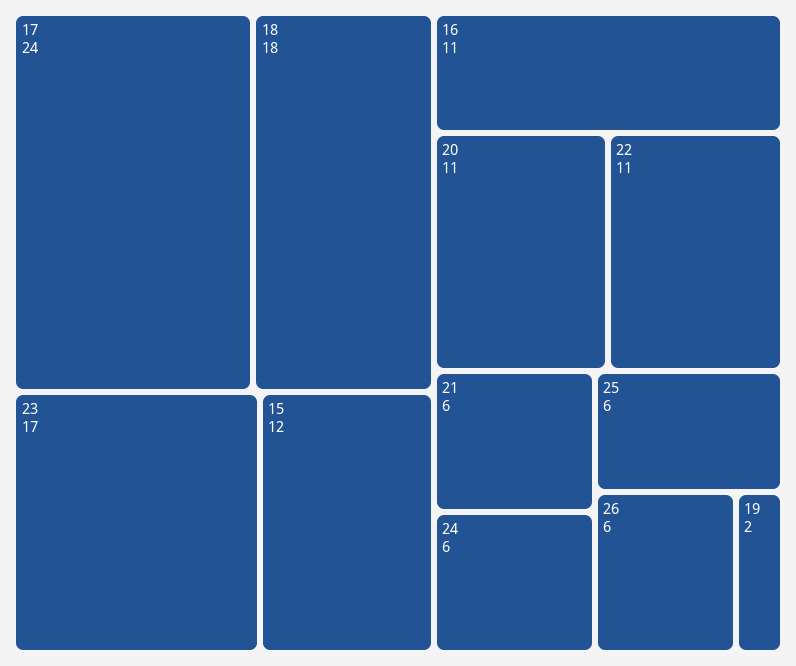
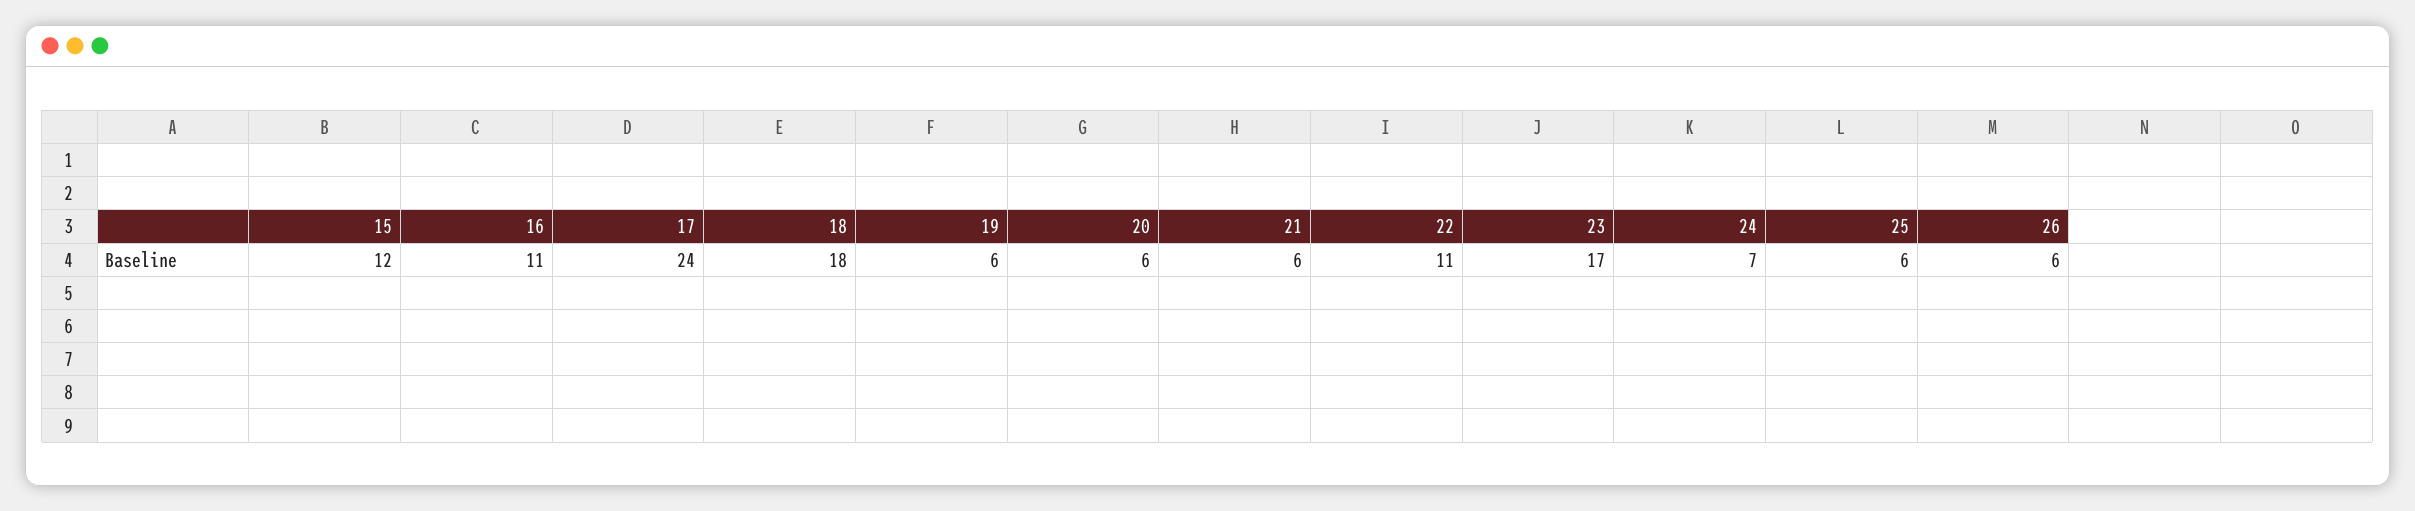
  {
    "17": 24,
    "18": 18,
    "23": 17,
    "15": 12,
    "16": 11,
-   "20": 11,
+   "20": 6,
    "22": 11,
    "21": 6,
-   "24": 6,
+   "24": 7,
    "25": 6,
    "26": 6,
-   "19": 2
+   "19": 6
  }

